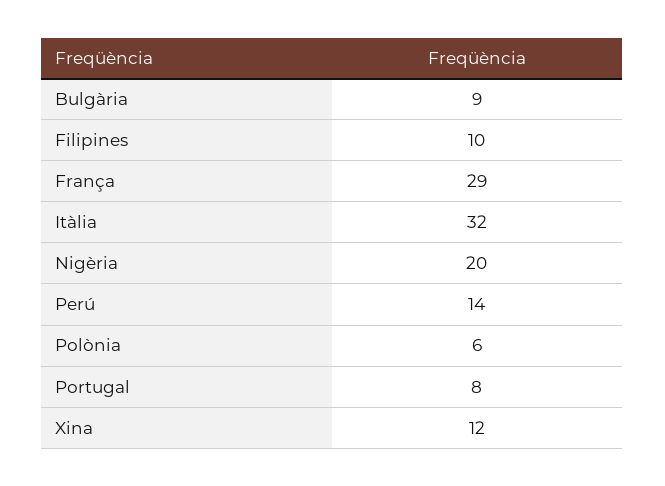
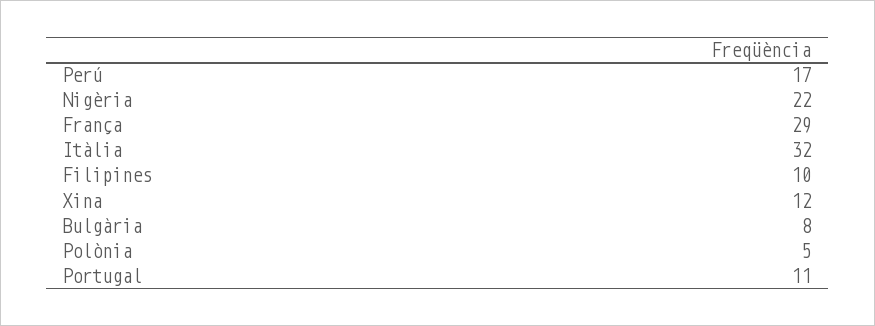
  {
-   "Bulgària": 9,
+   "Bulgària": 8,
    "Filipines": 10,
    "França": 29,
    "Itàlia": 32,
-   "Nigèria": 20,
+   "Nigèria": 22,
-   "Perú": 14,
+   "Perú": 17,
-   "Polònia": 6,
+   "Polònia": 5,
-   "Portugal": 8,
+   "Portugal": 11,
    "Xina": 12
  }

